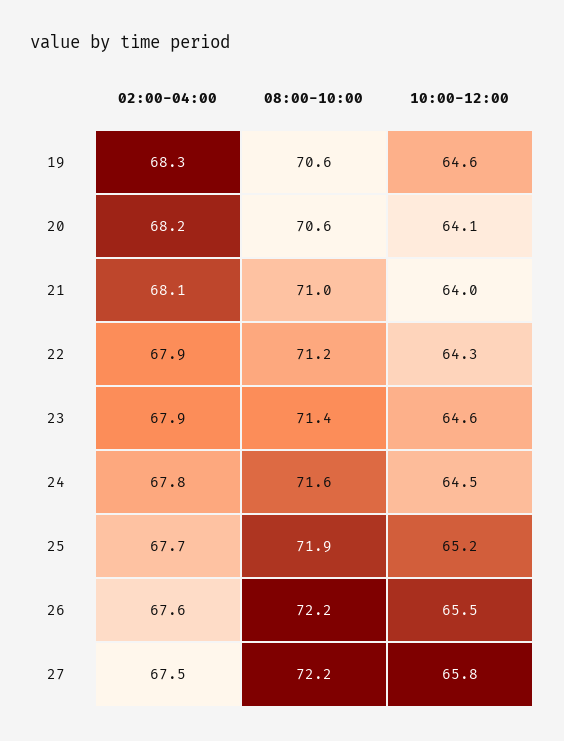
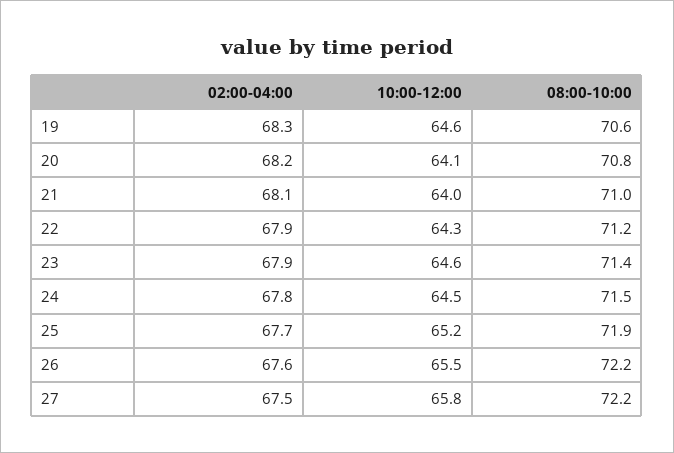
  {
    "02:00-04:00": {
      "19": 68.3,
      "20": 68.2,
      "21": 68.1,
      "22": 67.9,
      "23": 67.9,
      "24": 67.8,
      "25": 67.7,
      "26": 67.6,
      "27": 67.5
    },
    "08:00-10:00": {
      "19": 70.6,
-     "20": 70.6,
+     "20": 70.8,
      "21": 71,
      "22": 71.2,
      "23": 71.4,
-     "24": 71.6,
+     "24": 71.5,
      "25": 71.9,
      "26": 72.2,
      "27": 72.2
    },
    "10:00-12:00": {
      "19": 64.6,
      "20": 64.1,
      "21": 64,
      "22": 64.3,
      "23": 64.6,
      "24": 64.5,
      "25": 65.2,
      "26": 65.5,
      "27": 65.8
    }
  }

